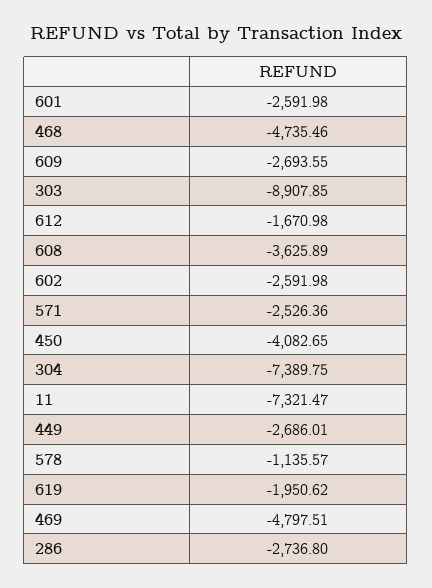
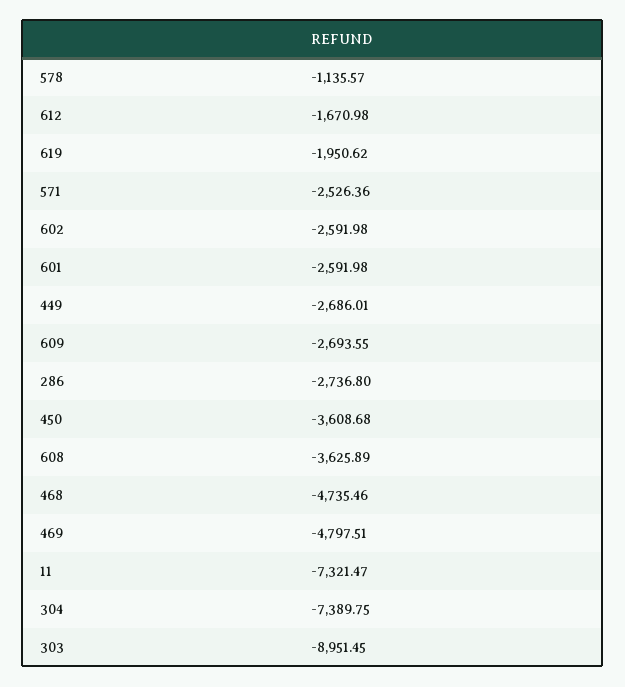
  {
    "601": -2591.98,
    "468": -4735.46,
    "609": -2693.55,
-   "303": -8907.85,
+   "303": -8951.45,
    "612": -1670.98,
    "608": -3625.89,
    "602": -2591.98,
    "571": -2526.36,
-   "450": -4082.65,
+   "450": -3608.68,
    "304": -7389.75,
    "11": -7321.47,
    "449": -2686.01,
    "578": -1135.57,
    "619": -1950.62,
    "469": -4797.51,
    "286": -2736.8
  }

